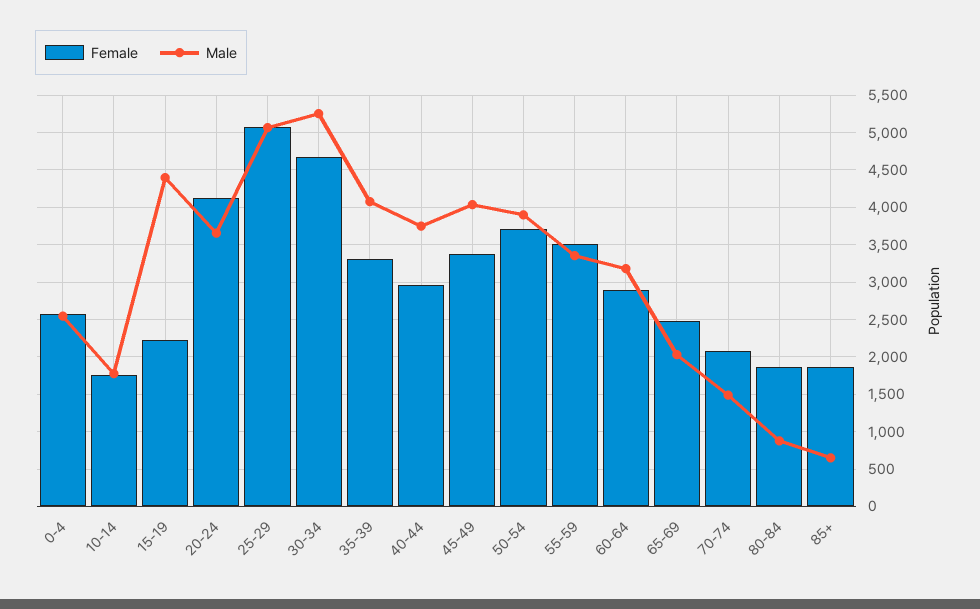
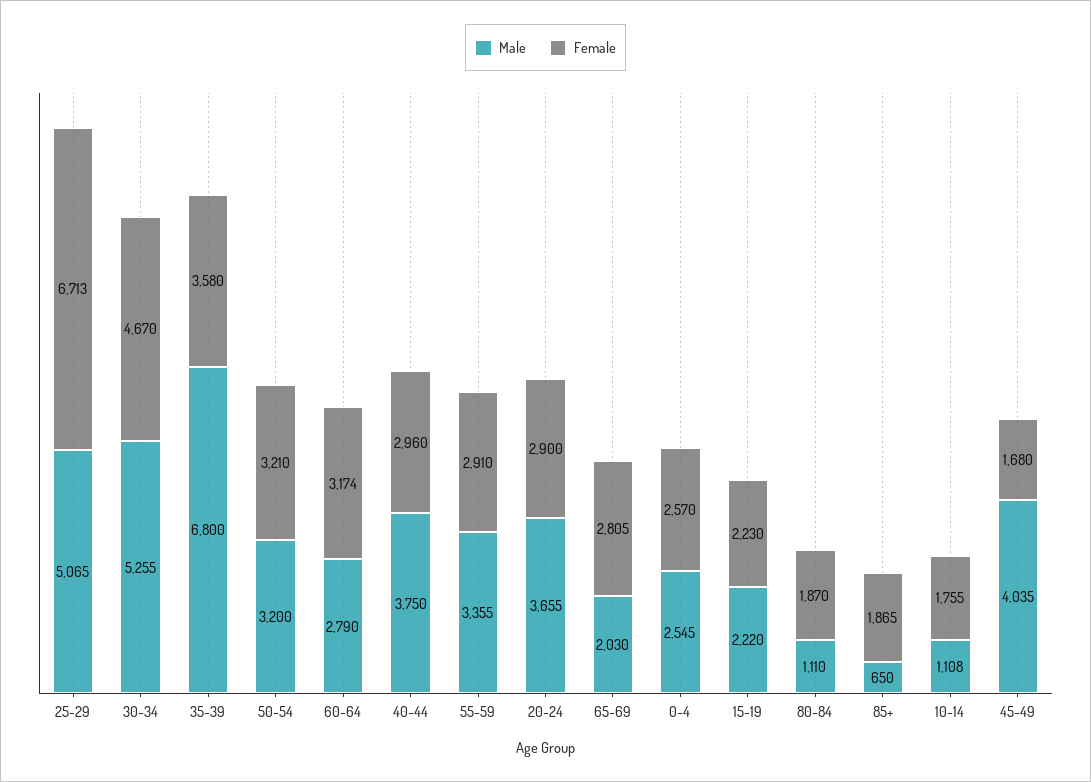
  {
    "Female": {
      "0-4": 2570,
      "10-14": 1755,
      "15-19": 2230,
-     "20-24": 4100,
+     "20-24": 2900,
-     "25-29": 5100,
+     "25-29": 6713,
      "30-34": 4670,
-     "35-39": 3300,
+     "35-39": 3580,
      "40-44": 2960,
-     "45-49": 3400,
+     "45-49": 1680,
-     "50-54": 3700,
+     "50-54": 3210,
-     "55-59": 3500,
+     "55-59": 2910,
-     "60-64": 2900,
+     "60-64": 3174,
-     "65-69": 2500,
+     "65-69": 2805,
-     "70-74": 2100,
      "80-84": 1870,
      "85+": 1865
    },
    "Male": {
      "0-4": 2545,
-     "10-14": 1800,
+     "10-14": 1108,
-     "15-19": 4400,
+     "15-19": 2220,
      "20-24": 3655,
      "25-29": 5065,
      "30-34": 5255,
-     "35-39": 4100,
+     "35-39": 6800,
      "40-44": 3750,
      "45-49": 4035,
-     "50-54": 3900,
+     "50-54": 3200,
      "55-59": 3355,
-     "60-64": 3200,
+     "60-64": 2790,
      "65-69": 2030,
-     "70-74": 1500,
-     "80-84": 900,
+     "80-84": 1110,
      "85+": 650
    }
  }

